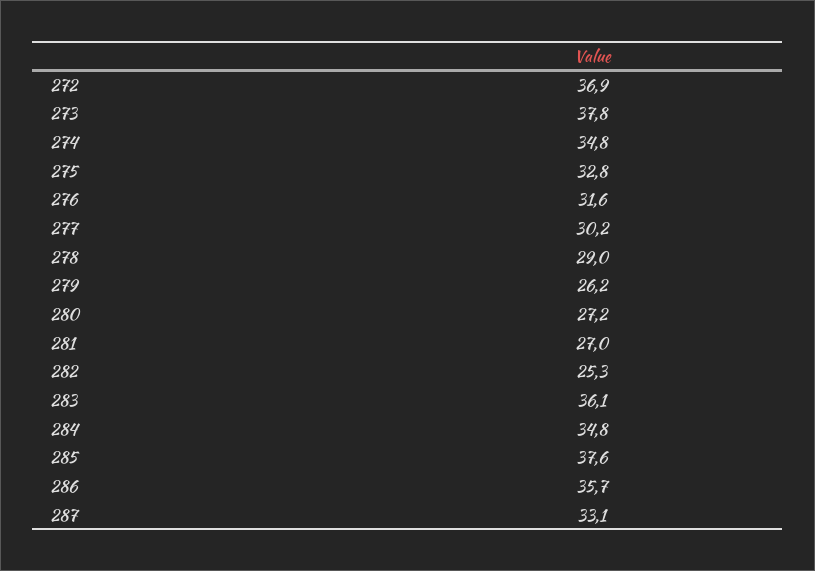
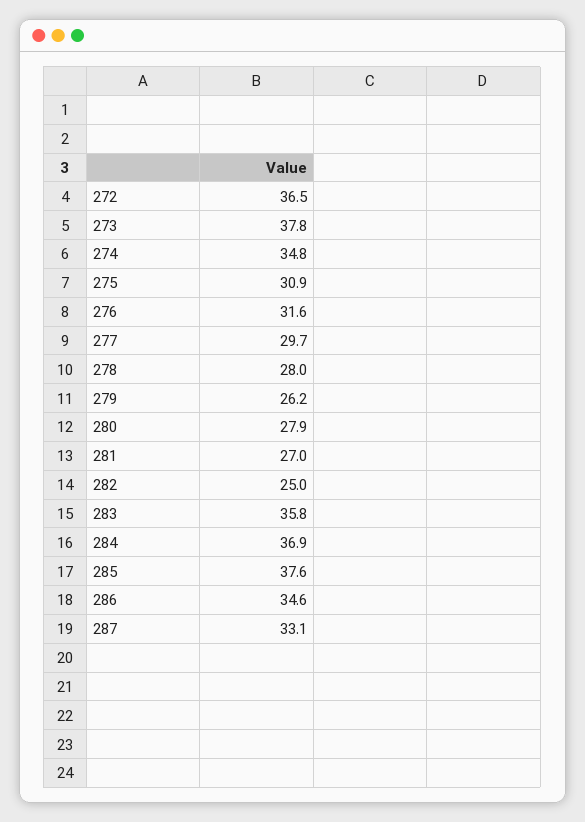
  {
-   "272": 36.9,
+   "272": 36.5,
    "273": 37.8,
    "274": 34.8,
-   "275": 32.8,
+   "275": 30.9,
    "276": 31.6,
-   "277": 30.2,
+   "277": 29.7,
-   "278": 29,
+   "278": 28,
    "279": 26.2,
-   "280": 27.2,
+   "280": 27.9,
    "281": 27,
-   "282": 25.3,
+   "282": 25,
-   "283": 36.1,
+   "283": 35.8,
-   "284": 34.8,
+   "284": 36.9,
    "285": 37.6,
-   "286": 35.7,
+   "286": 34.6,
    "287": 33.1
  }

